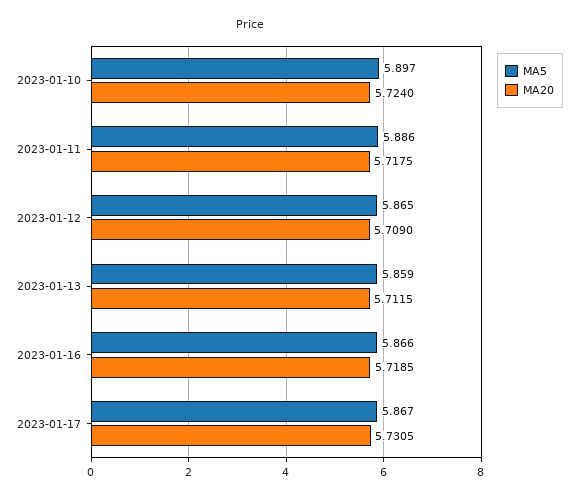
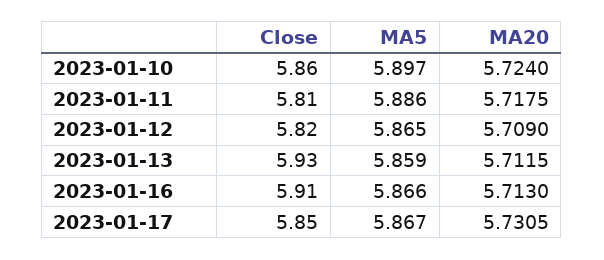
  {
    "MA5": {
      "2023-01-10": 5.897,
      "2023-01-11": 5.886,
      "2023-01-12": 5.865,
      "2023-01-13": 5.859,
      "2023-01-16": 5.866,
      "2023-01-17": 5.867
    },
    "MA20": {
      "2023-01-10": 5.724,
      "2023-01-11": 5.7175,
      "2023-01-12": 5.709,
      "2023-01-13": 5.7115,
-     "2023-01-16": 5.7185,
+     "2023-01-16": 5.713,
      "2023-01-17": 5.7305
-   }
+   },
+   "Close": {
+     "2023-01-10": 5.86,
+     "2023-01-11": 5.81,
+     "2023-01-12": 5.82,
+     "2023-01-13": 5.93,
+     "2023-01-16": 5.91,
+     "2023-01-17": 5.85
+   }
  }

